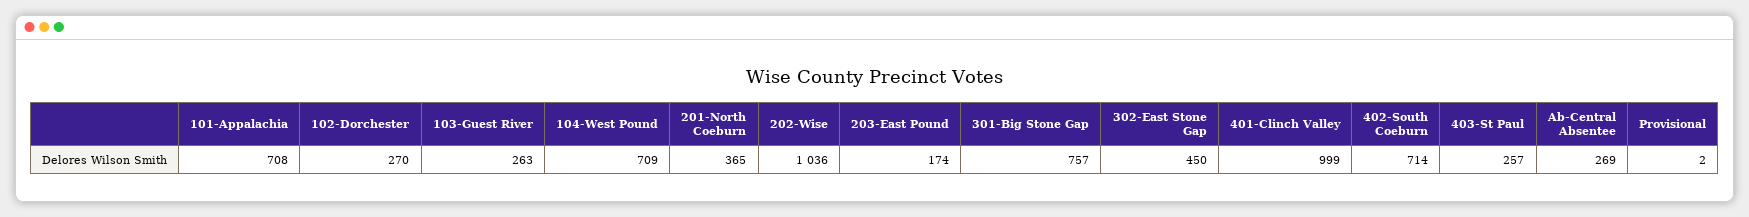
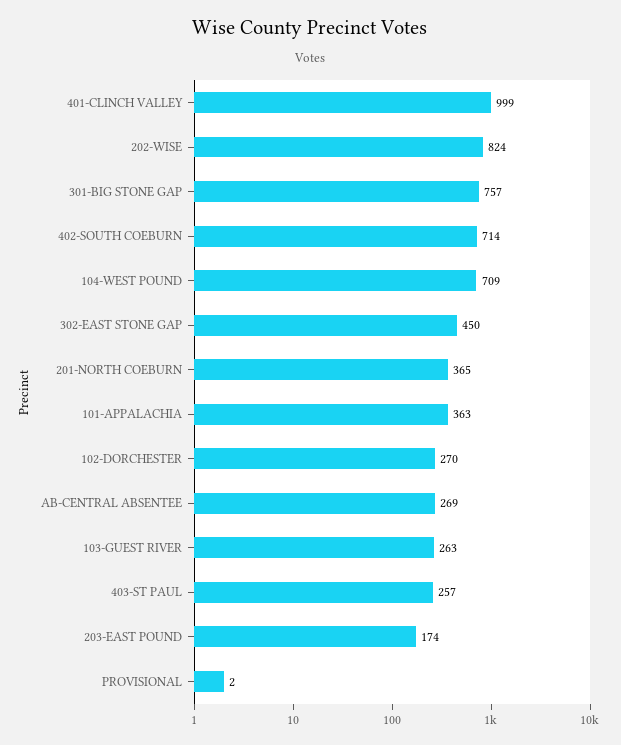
  {
-   "101-Appalachia": 708,
+   "101-Appalachia": 363,
    "102-Dorchester": 270,
    "103-Guest River": 263,
    "104-West Pound": 709,
    "201-North Coeburn": 365,
-   "202-Wise": 1036,
+   "202-Wise": 824,
    "203-East Pound": 174,
    "301-Big Stone Gap": 757,
    "302-East Stone Gap": 450,
    "401-Clinch Valley": 999,
    "402-South Coeburn": 714,
    "403-St Paul": 257,
    "Ab-Central Absentee": 269,
    "Provisional": 2
  }

